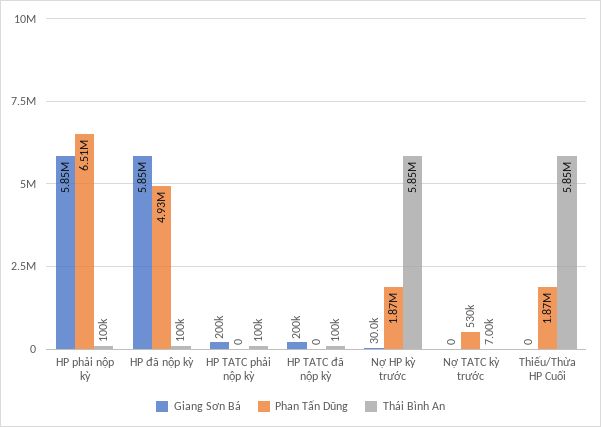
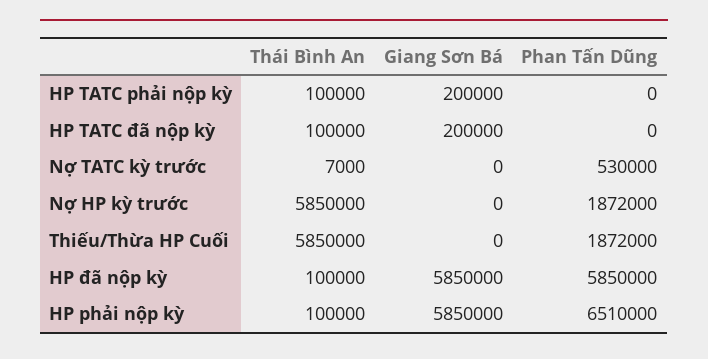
  {
    "Giang Sơn Bá": {
      "HP phải nộp kỳ": 5850000,
      "HP đã nộp kỳ": 5850000,
      "HP TATC phải nộp kỳ": 200000,
      "HP TATC đã nộp kỳ": 200000,
-     "Nợ HP kỳ trước": 30000,
+     "Nợ HP kỳ trước": 0,
      "Nợ TATC kỳ trước": 0,
      "Thiếu/Thừa HP Cuối": 0
    },
    "Phan Tấn Dũng": {
      "HP phải nộp kỳ": 6510000,
-     "HP đã nộp kỳ": 4930000,
+     "HP đã nộp kỳ": 5850000,
      "HP TATC phải nộp kỳ": 0,
      "HP TATC đã nộp kỳ": 0,
      "Nợ HP kỳ trước": 1872000,
      "Nợ TATC kỳ trước": 530000,
      "Thiếu/Thừa HP Cuối": 1872000
    },
    "Thái Bình An": {
      "HP phải nộp kỳ": 100000,
      "HP đã nộp kỳ": 100000,
      "HP TATC phải nộp kỳ": 100000,
      "HP TATC đã nộp kỳ": 100000,
      "Nợ HP kỳ trước": 5850000,
      "Nợ TATC kỳ trước": 7000,
      "Thiếu/Thừa HP Cuối": 5850000
    }
  }

